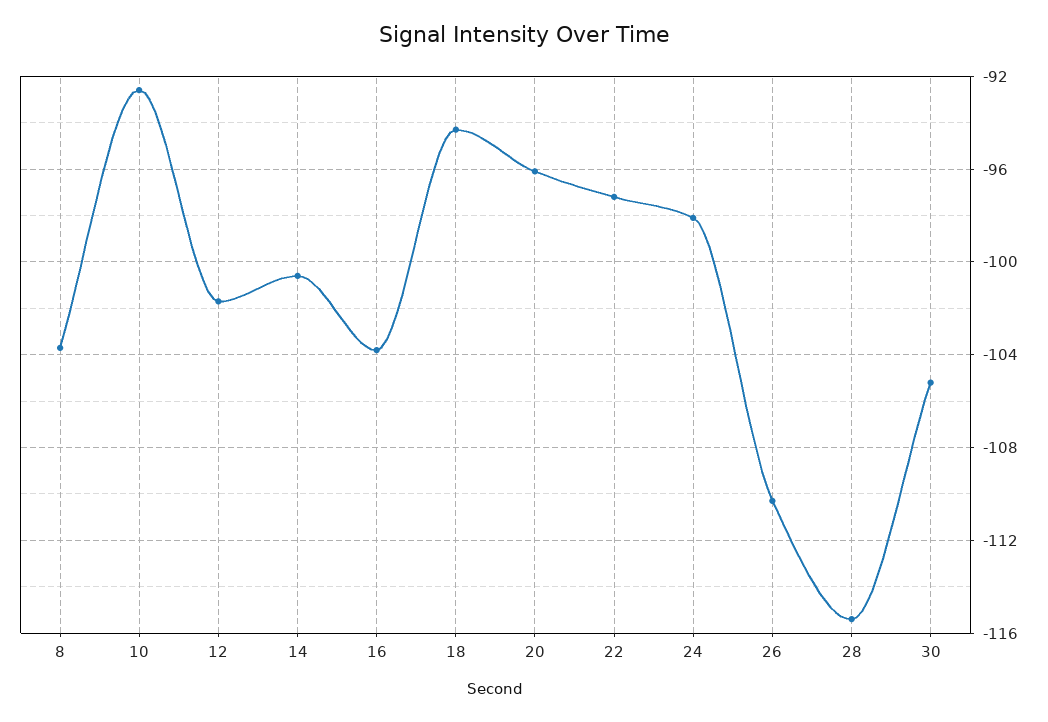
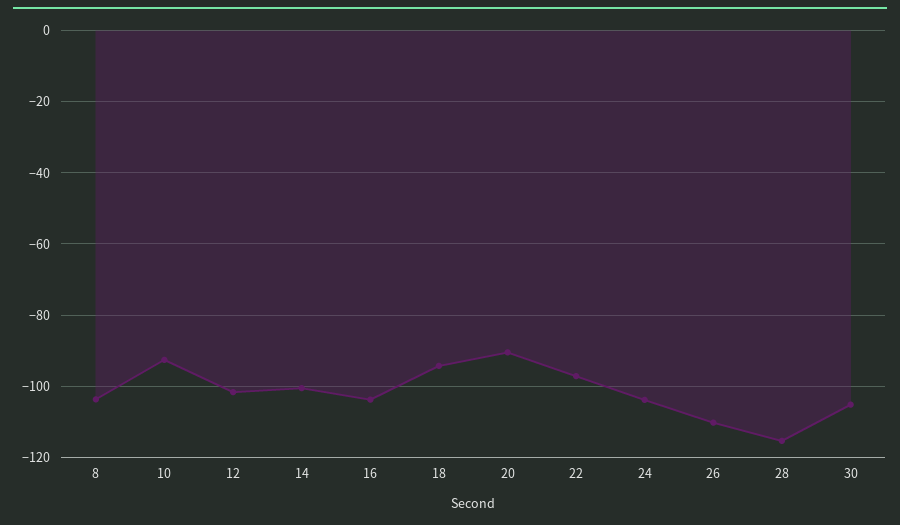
  {
    "8": -103.5,
    "10": -92.5,
    "12": -101.5,
    "14": -100.5,
    "16": -104,
    "18": -94.5,
-   "20": -96,
+   "20": -90,
    "22": -97,
-   "24": -98,
+   "24": -104,
    "26": -110.5,
    "28": -115.5,
    "30": -105
  }

